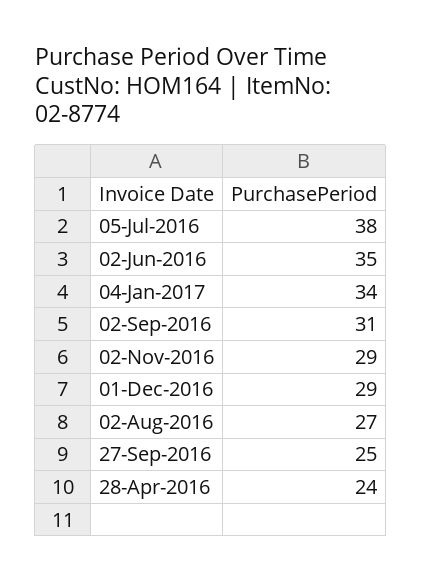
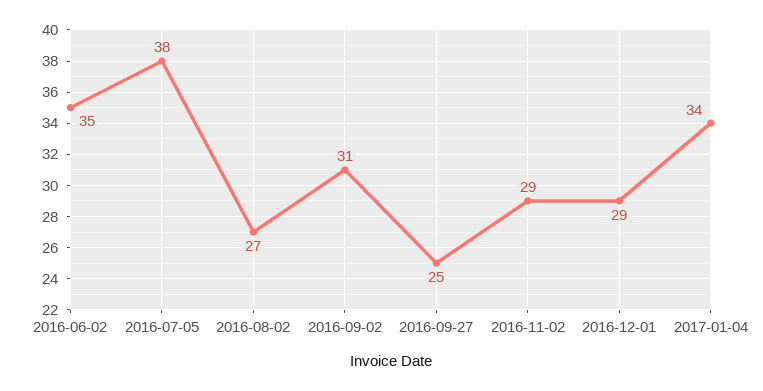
  {
    "05-Jul-2016": 38,
    "02-Jun-2016": 35,
    "04-Jan-2017": 34,
    "02-Sep-2016": 31,
    "02-Nov-2016": 29,
    "01-Dec-2016": 29,
    "02-Aug-2016": 27,
-   "27-Sep-2016": 25,
+   "27-Sep-2016": 25
-   "28-Apr-2016": 24
  }

